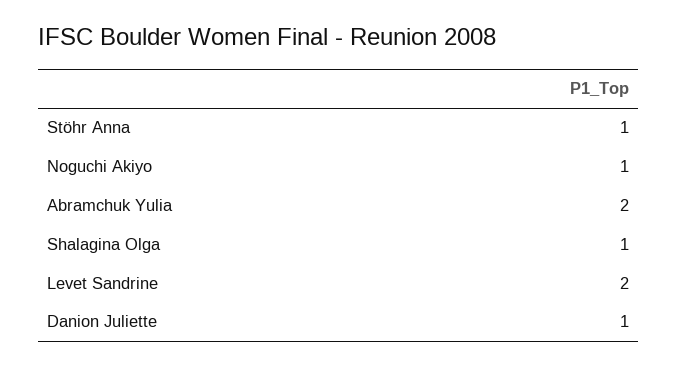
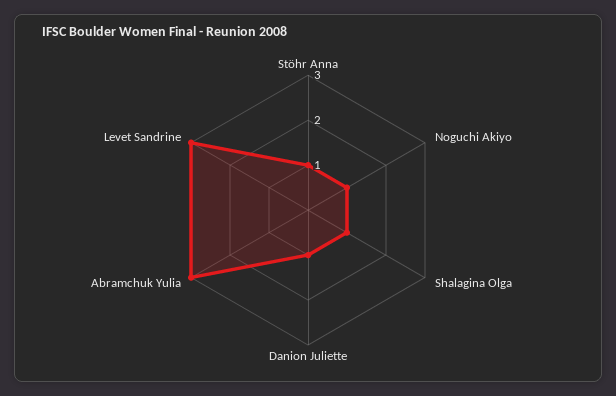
  {
    "Stöhr Anna": 1,
    "Noguchi Akiyo": 1,
-   "Abramchuk Yulia": 2,
+   "Abramchuk Yulia": 3,
    "Shalagina Olga": 1,
-   "Levet Sandrine": 2,
+   "Levet Sandrine": 3,
    "Danion Juliette": 1
  }

